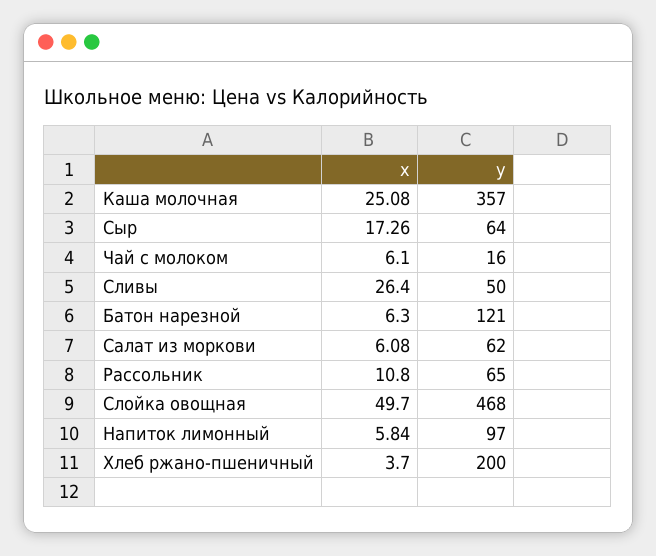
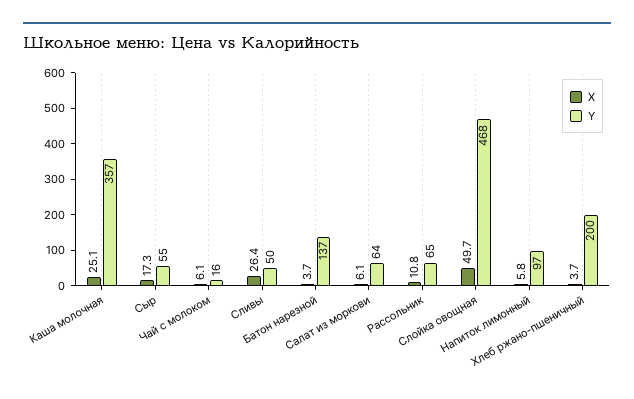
  {
    "x": {
      "Каша молочная": 25.08,
      "Сыр": 17.26,
      "Чай с молоком": 6.1,
      "Сливы": 26.4,
-     "Батон нарезной": 6.3,
+     "Батон нарезной": 3.7,
      "Салат из моркови": 6.08,
      "Рассольник": 10.8,
      "Слойка овощная": 49.7,
      "Напиток лимонный": 5.84,
      "Хлеб ржано-пшеничный": 3.7
    },
    "y": {
      "Каша молочная": 357,
-     "Сыр": 64,
+     "Сыр": 55,
      "Чай с молоком": 16,
      "Сливы": 50,
-     "Батон нарезной": 121,
+     "Батон нарезной": 137,
-     "Салат из моркови": 62,
+     "Салат из моркови": 64,
      "Рассольник": 65,
      "Слойка овощная": 468,
      "Напиток лимонный": 97,
      "Хлеб ржано-пшеничный": 200
    }
  }

